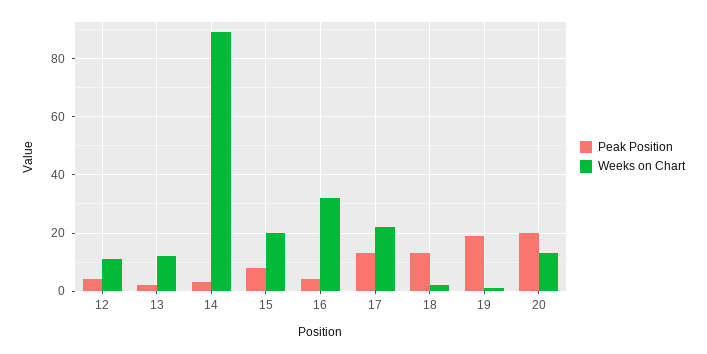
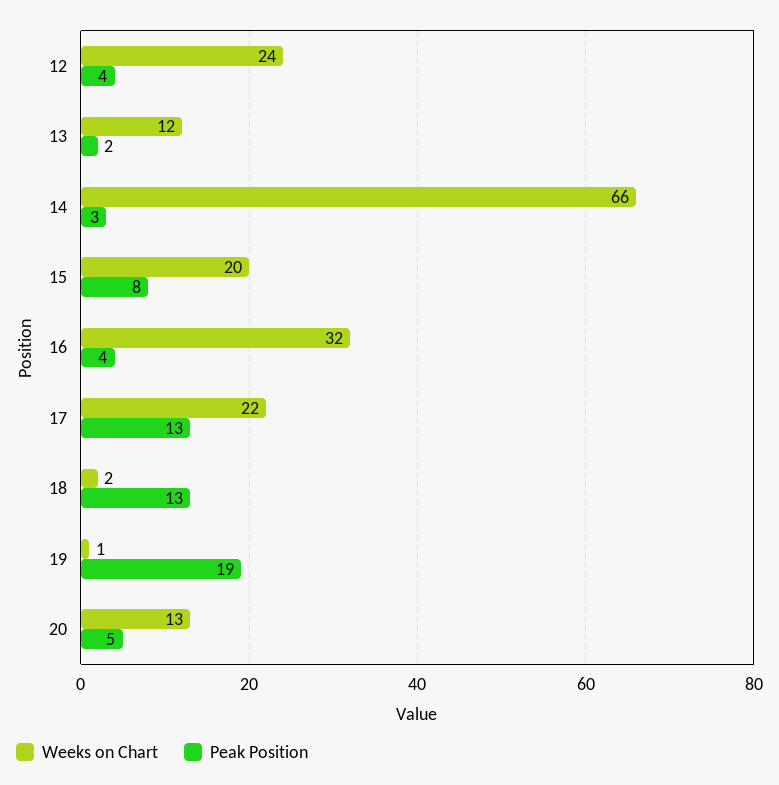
  {
    "Peak Position": {
      "12": 4,
      "13": 2,
      "14": 3,
      "15": 8,
      "16": 4,
      "17": 13,
      "18": 13,
      "19": 19,
-     "20": 20
+     "20": 5
    },
    "Weeks on Chart": {
-     "12": 10,
+     "12": 24,
      "13": 12,
-     "14": 90,
+     "14": 66,
      "15": 20,
      "16": 32,
      "17": 22,
      "18": 2,
      "19": 1,
      "20": 13
    }
  }

